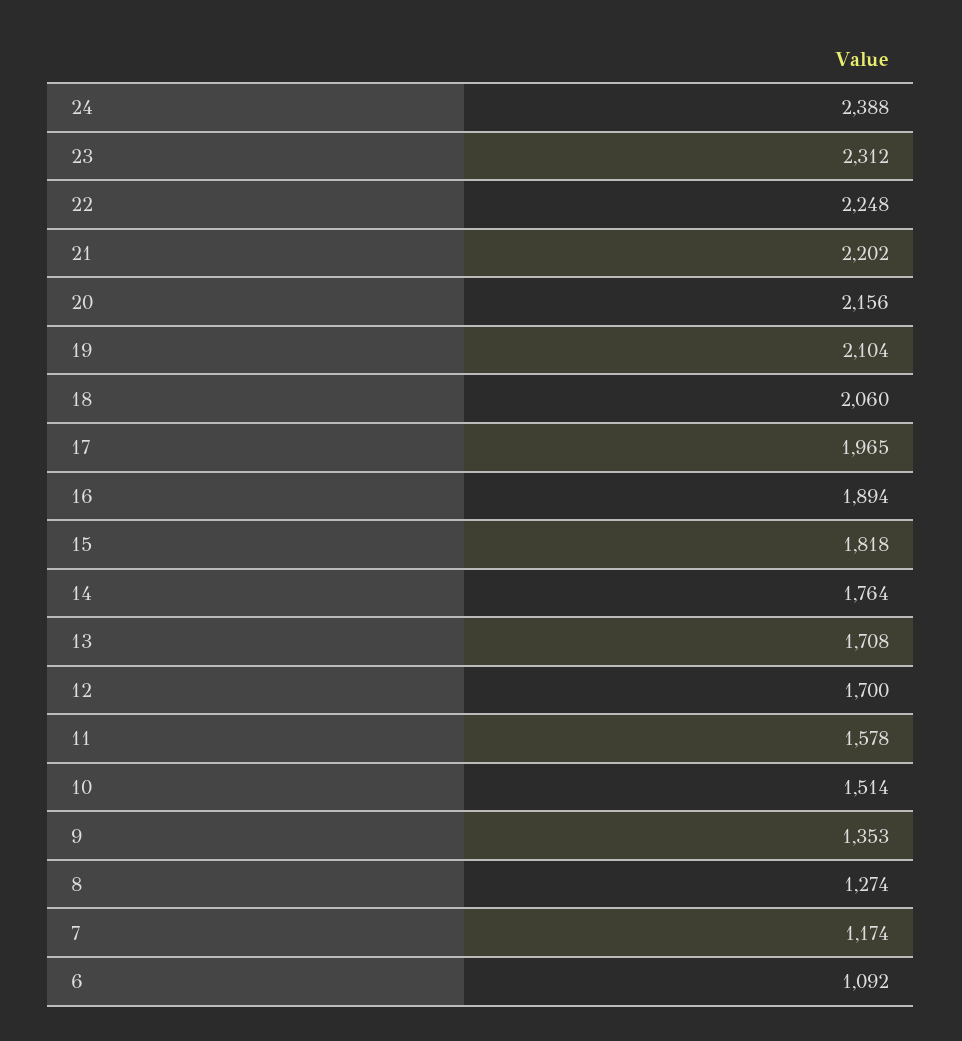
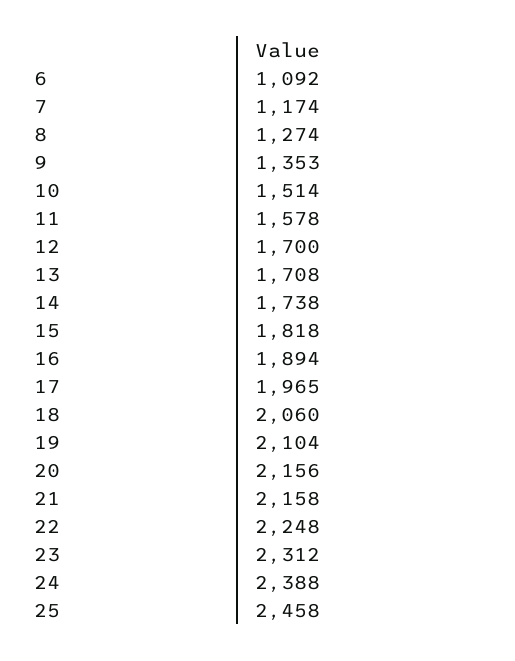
  {
    "24": 2388,
    "23": 2312,
    "22": 2248,
-   "21": 2202,
+   "21": 2158,
    "20": 2156,
    "19": 2104,
    "18": 2060,
    "17": 1965,
    "16": 1894,
    "15": 1818,
-   "14": 1764,
+   "14": 1738,
    "13": 1708,
    "12": 1700,
    "11": 1578,
    "10": 1514,
    "9": 1353,
    "8": 1274,
    "7": 1174,
-   "6": 1092
+   "6": 1092,
+   "25": 2458
  }

